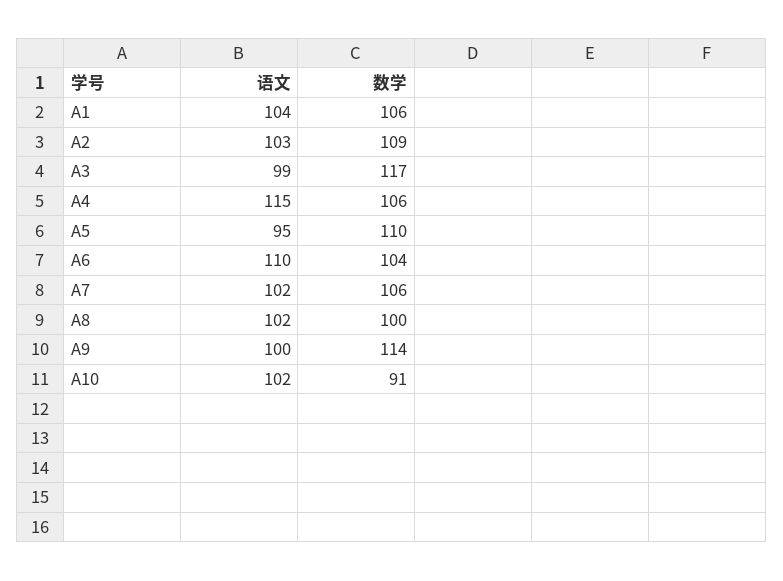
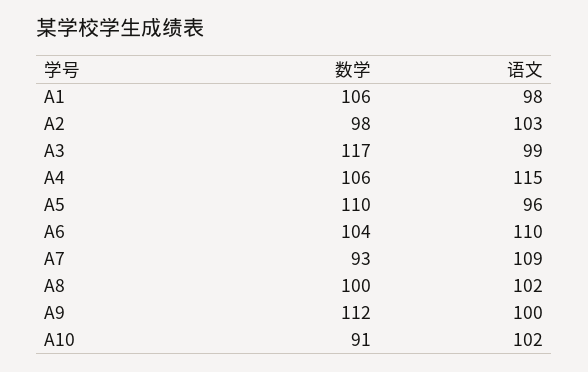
  {
    "语文": {
-     "A1": 104,
+     "A1": 98,
      "A2": 103,
      "A3": 99,
      "A4": 115,
-     "A5": 95,
+     "A5": 96,
      "A6": 110,
-     "A7": 102,
+     "A7": 109,
      "A8": 102,
      "A9": 100,
      "A10": 102
    },
    "数学": {
      "A1": 106,
-     "A2": 109,
+     "A2": 98,
      "A3": 117,
      "A4": 106,
      "A5": 110,
      "A6": 104,
-     "A7": 106,
+     "A7": 93,
      "A8": 100,
-     "A9": 114,
+     "A9": 112,
      "A10": 91
    }
  }

